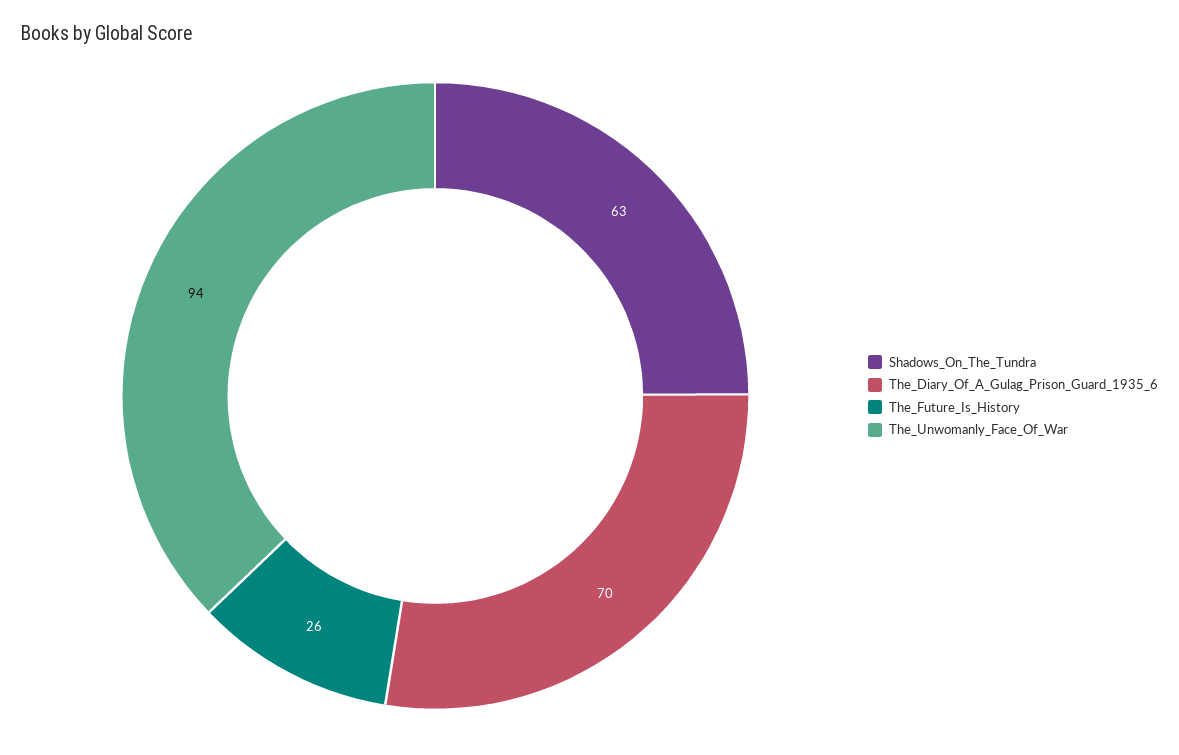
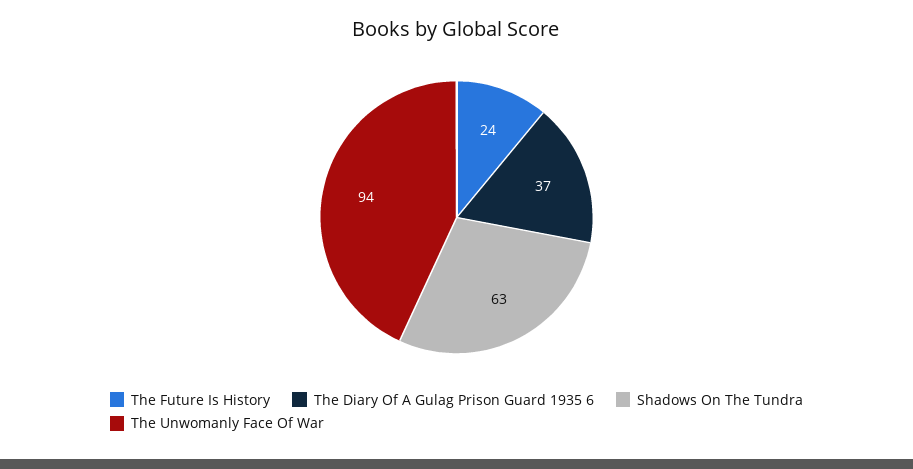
  {
    "Shadows_On_The_Tundra": 63,
-   "The_Diary_Of_A_Gulag_Prison_Guard_1935_6": 70,
+   "The_Diary_Of_A_Gulag_Prison_Guard_1935_6": 37,
-   "The_Future_Is_History": 26,
+   "The_Future_Is_History": 24,
    "The_Unwomanly_Face_Of_War": 94
  }

